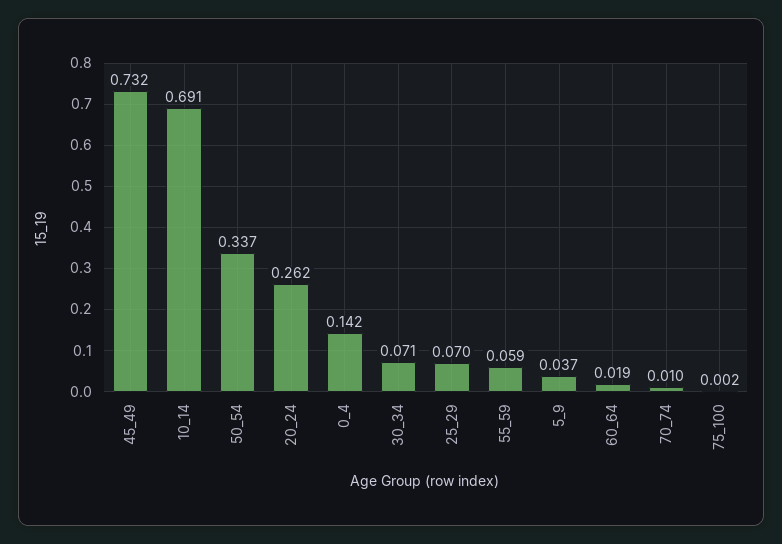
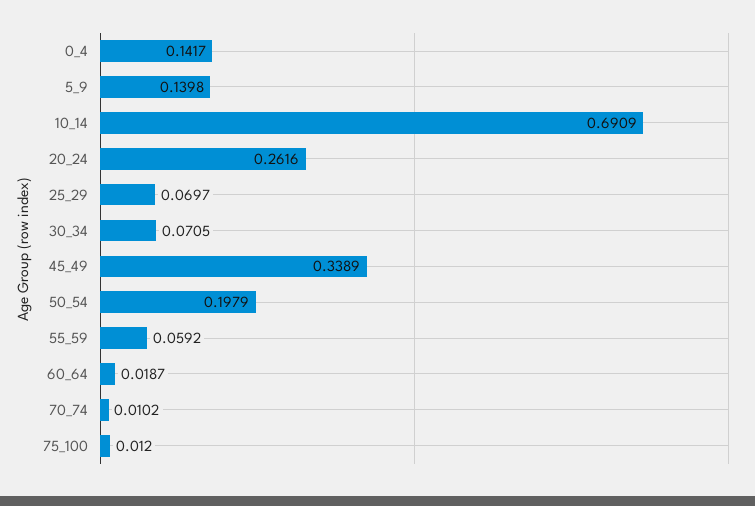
  {
-   "45_49": 0.732,
+   "45_49": 0.3389,
    "10_14": 0.6909,
-   "50_54": 0.337,
+   "50_54": 0.1979,
    "20_24": 0.2616,
    "0_4": 0.1417,
    "30_34": 0.0705,
    "25_29": 0.0697,
    "55_59": 0.0592,
-   "5_9": 0.037,
+   "5_9": 0.1398,
    "60_64": 0.0187,
    "70_74": 0.0102,
-   "75_100": 0.002
+   "75_100": 0.012
  }

